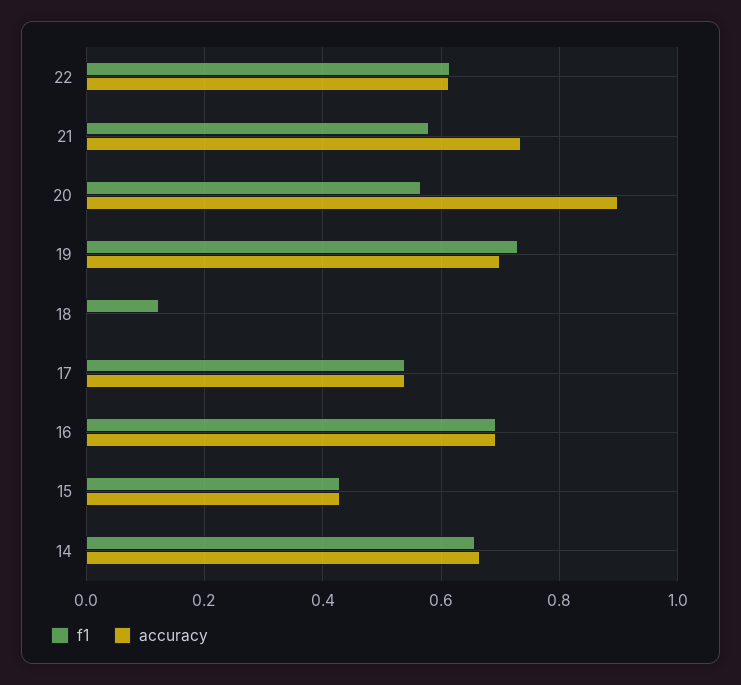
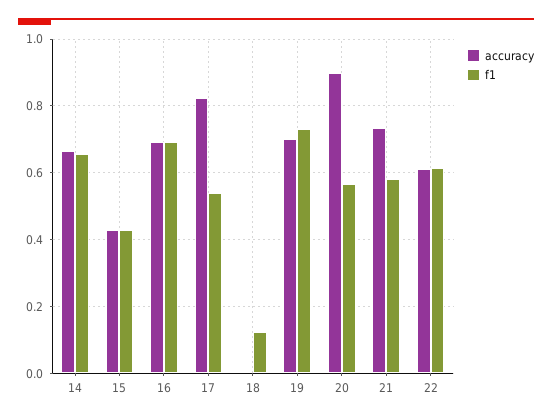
  {
    "f1": {
      "22": 0.62,
      "21": 0.58,
      "20": 0.56,
      "19": 0.72,
      "18": 0.12,
      "17": 0.54,
      "16": 0.7,
      "15": 0.42,
      "14": 0.66
    },
    "accuracy": {
      "22": 0.62,
      "21": 0.74,
      "20": 0.9,
      "19": 0.7,
      "18": 0,
-     "17": 0.54,
+     "17": 0.82,
      "16": 0.7,
      "15": 0.42,
      "14": 0.66
    }
  }

